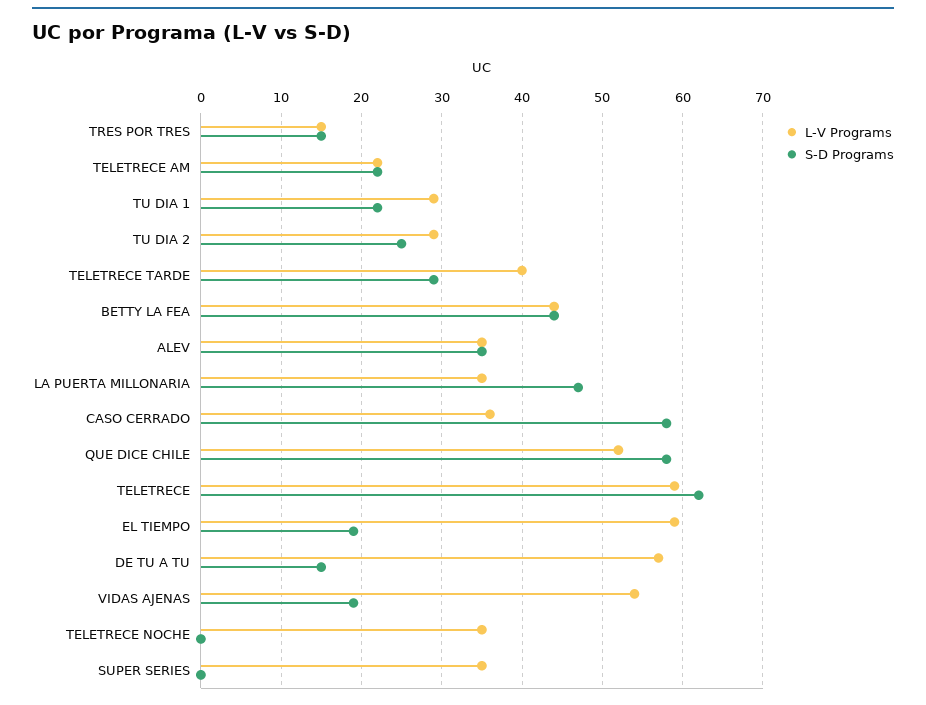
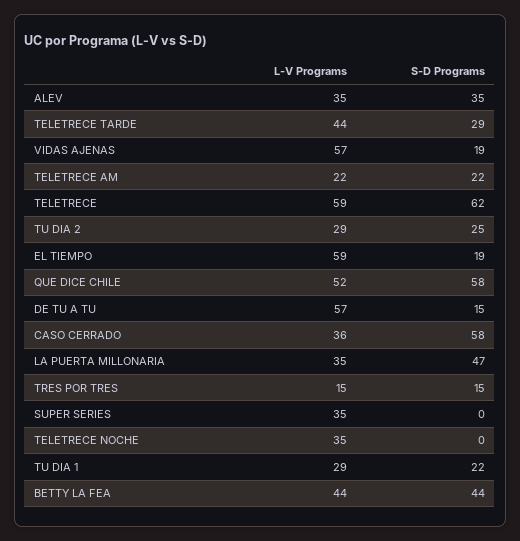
  {
    "L-V Programs": {
      "TRES POR TRES": 15,
      "TELETRECE AM": 22,
      "TU DIA 1": 29,
      "TU DIA 2": 29,
-     "TELETRECE TARDE": 40,
+     "TELETRECE TARDE": 44,
      "BETTY LA FEA": 44,
      "ALEV": 35,
      "LA PUERTA MILLONARIA": 35,
      "CASO CERRADO": 36,
      "QUE DICE CHILE": 52,
      "TELETRECE": 59,
      "EL TIEMPO": 59,
      "DE TU A TU": 57,
-     "VIDAS AJENAS": 54,
+     "VIDAS AJENAS": 57,
      "TELETRECE NOCHE": 35,
      "SUPER SERIES": 35
    },
    "S-D Programs": {
      "TRES POR TRES": 15,
      "TELETRECE AM": 22,
      "TU DIA 1": 22,
      "TU DIA 2": 25,
      "TELETRECE TARDE": 29,
      "BETTY LA FEA": 44,
      "ALEV": 35,
      "LA PUERTA MILLONARIA": 47,
      "CASO CERRADO": 58,
      "QUE DICE CHILE": 58,
      "TELETRECE": 62,
      "EL TIEMPO": 19,
      "DE TU A TU": 15,
      "VIDAS AJENAS": 19,
      "TELETRECE NOCHE": 0,
      "SUPER SERIES": 0
    }
  }

